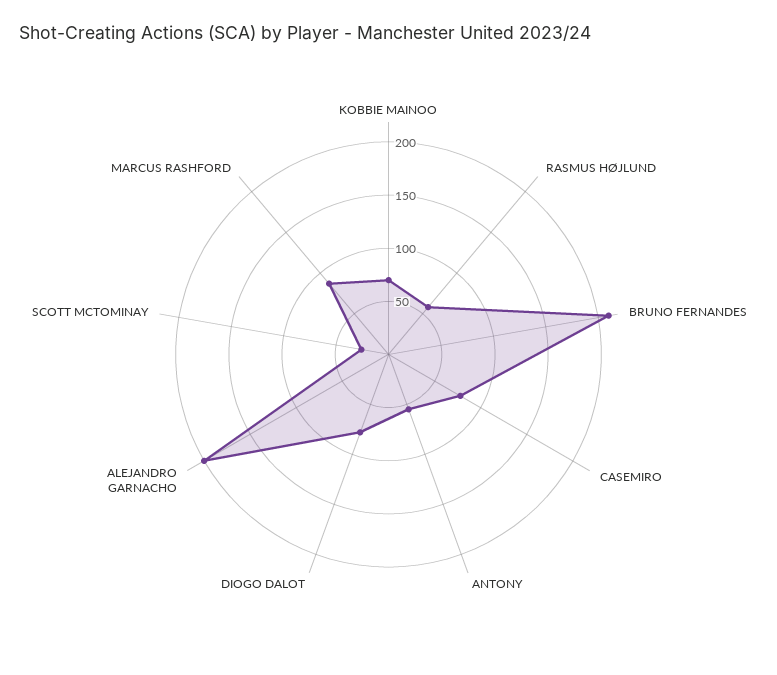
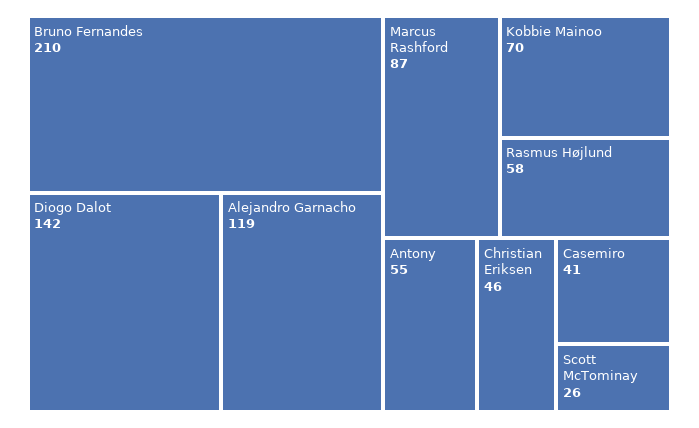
  {
    "KOBBIE MAINOO": 70,
    "RASMUS HØJLUND": 58,
    "BRUNO FERNANDES": 210,
-   "CASEMIRO": 80,
+   "CASEMIRO": 41,
    "ANTONY": 55,
-   "DIOGO DALOT": 80,
+   "DIOGO DALOT": 142,
-   "ALEJANDRO GARNACHO": 200,
+   "ALEJANDRO GARNACHO": 119,
    "SCOTT MCTOMINAY": 26,
-   "MARCUS RASHFORD": 87
+   "MARCUS RASHFORD": 87,
+   "Christian Eriksen": 46
  }

